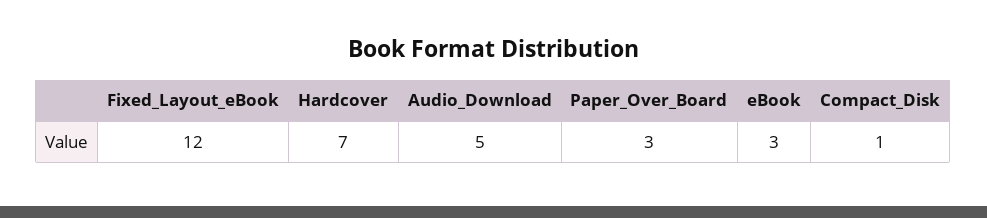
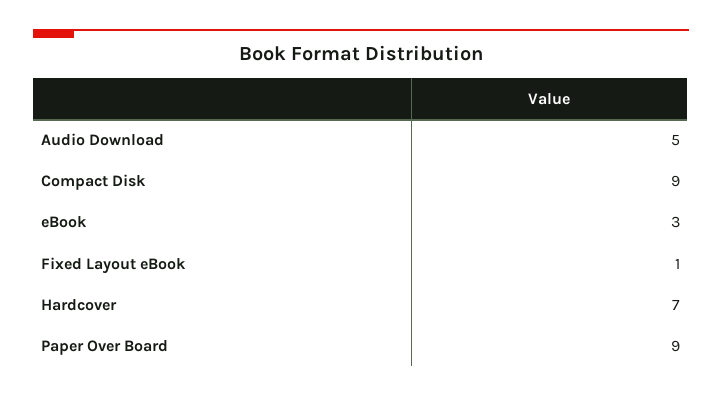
  {
-   "Fixed_Layout_eBook": 12,
+   "Fixed_Layout_eBook": 1,
    "Hardcover": 7,
    "Audio_Download": 5,
-   "Paper_Over_Board": 3,
+   "Paper_Over_Board": 9,
    "eBook": 3,
-   "Compact_Disk": 1
+   "Compact_Disk": 9
  }

